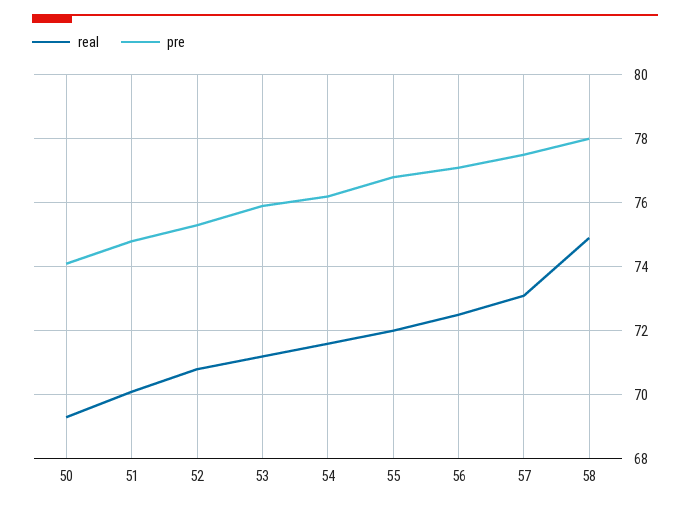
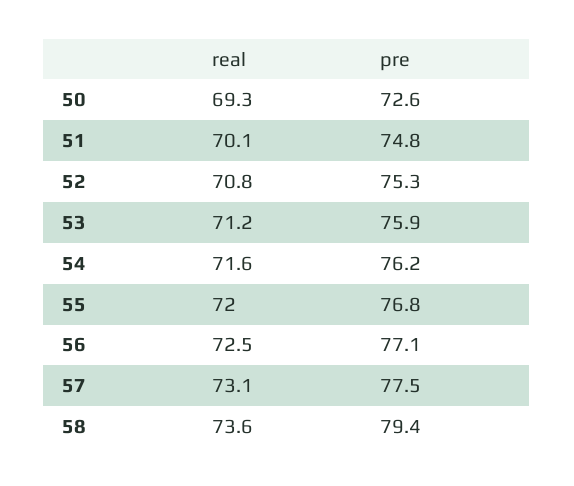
  {
    "real": {
      "50": 69.3,
      "51": 70.1,
      "52": 70.8,
      "53": 71.2,
      "54": 71.6,
      "55": 72,
      "56": 72.5,
      "57": 73.1,
-     "58": 75
+     "58": 73.6
    },
    "pre": {
-     "50": 74,
+     "50": 72.6,
      "51": 74.8,
      "52": 75.3,
      "53": 75.9,
      "54": 76.2,
      "55": 76.8,
      "56": 77.1,
      "57": 77.5,
-     "58": 78
+     "58": 79.4
    }
  }

